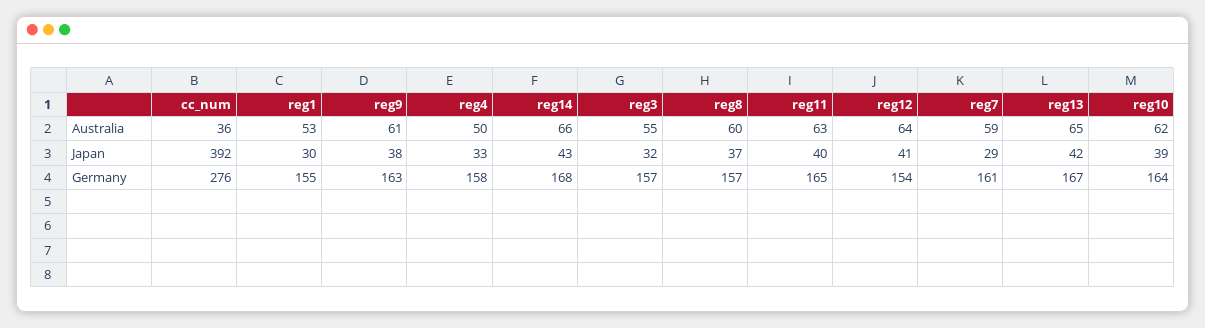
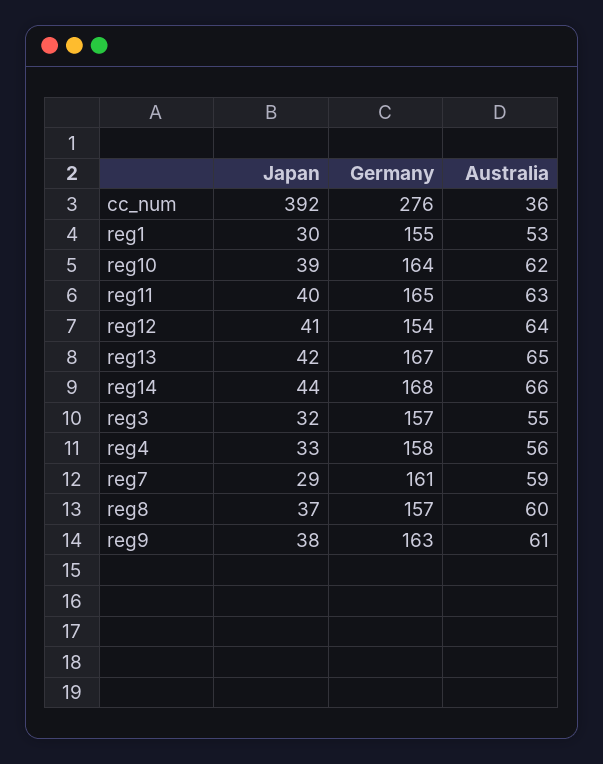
  {
    "cc_num": {
      "Australia": 36,
      "Japan": 392,
      "Germany": 276
    },
    "reg1": {
      "Australia": 53,
      "Japan": 30,
      "Germany": 155
    },
    "reg9": {
      "Australia": 61,
      "Japan": 38,
      "Germany": 163
    },
    "reg4": {
-     "Australia": 50,
+     "Australia": 56,
      "Japan": 33,
      "Germany": 158
    },
    "reg14": {
      "Australia": 66,
-     "Japan": 43,
+     "Japan": 44,
      "Germany": 168
    },
    "reg3": {
      "Australia": 55,
      "Japan": 32,
      "Germany": 157
    },
    "reg8": {
      "Australia": 60,
      "Japan": 37,
      "Germany": 157
    },
    "reg11": {
      "Australia": 63,
      "Japan": 40,
      "Germany": 165
    },
    "reg12": {
      "Australia": 64,
      "Japan": 41,
      "Germany": 154
    },
    "reg7": {
      "Australia": 59,
      "Japan": 29,
      "Germany": 161
    },
    "reg13": {
      "Australia": 65,
      "Japan": 42,
      "Germany": 167
    },
    "reg10": {
      "Australia": 62,
      "Japan": 39,
      "Germany": 164
    }
  }

